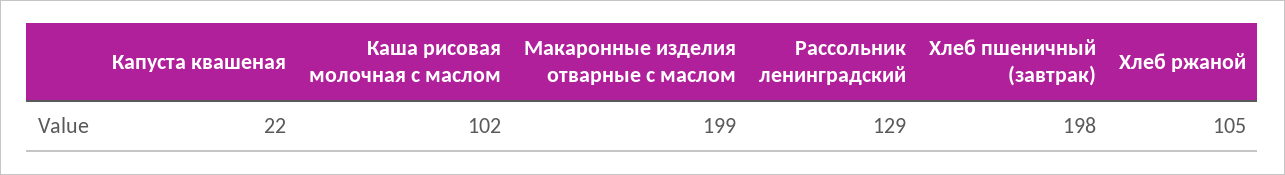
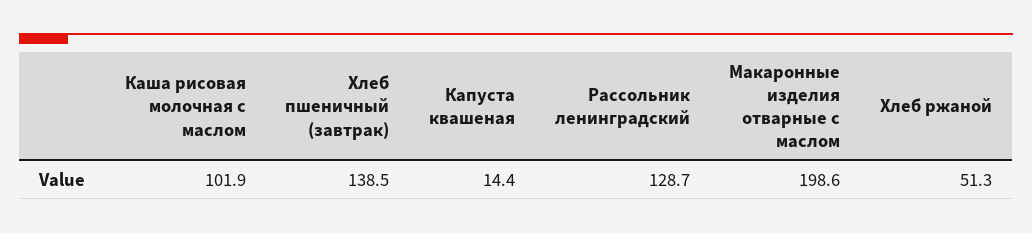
  {
-   "Капуста квашеная": 22,
+   "Капуста квашеная": 14.4,
    "Каша рисовая молочная с маслом": 101.9,
    "Макаронные изделия отварные с маслом": 198.6,
    "Рассольник ленинградский": 128.7,
-   "Хлеб пшеничный (завтрак)": 198,
+   "Хлеб пшеничный (завтрак)": 138.5,
-   "Хлеб ржаной": 105
+   "Хлеб ржаной": 51.3
  }

